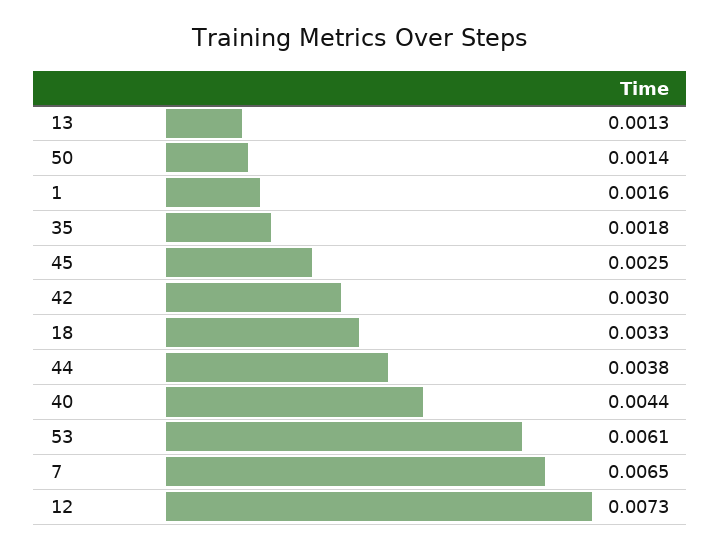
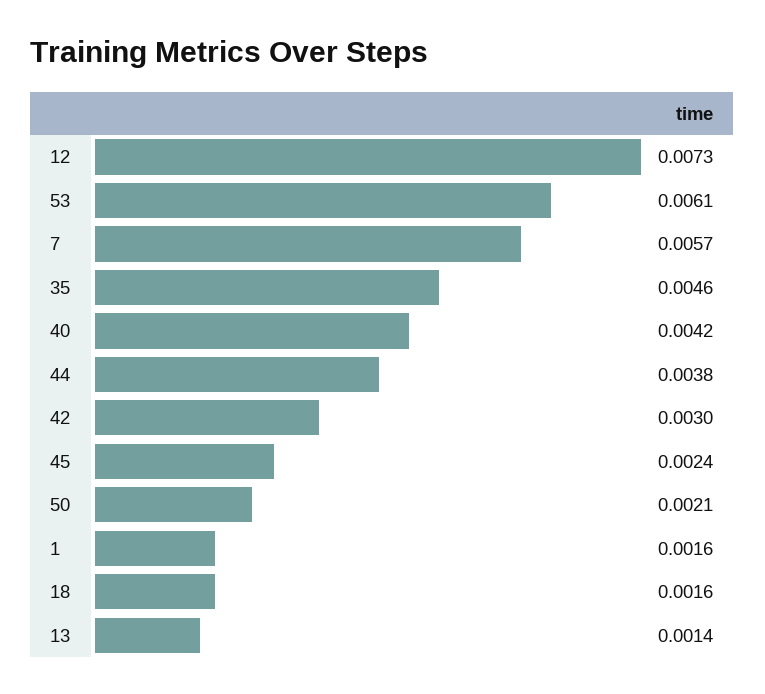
  {
-   "13": 0.0013,
+   "13": 0.0014,
-   "50": 0.0014,
+   "50": 0.0021,
    "1": 0.0016,
-   "35": 0.0018,
+   "35": 0.0046,
-   "45": 0.0025,
+   "45": 0.0024,
    "42": 0.003,
-   "18": 0.0033,
+   "18": 0.0016,
    "44": 0.0038,
-   "40": 0.0044,
+   "40": 0.0042,
    "53": 0.0061,
-   "7": 0.0065,
+   "7": 0.0057,
    "12": 0.0073
  }

